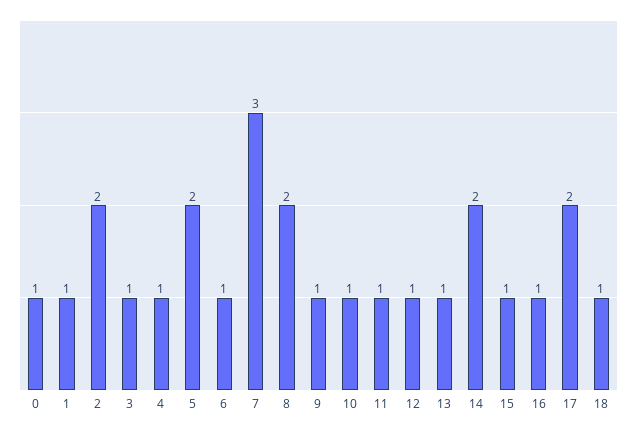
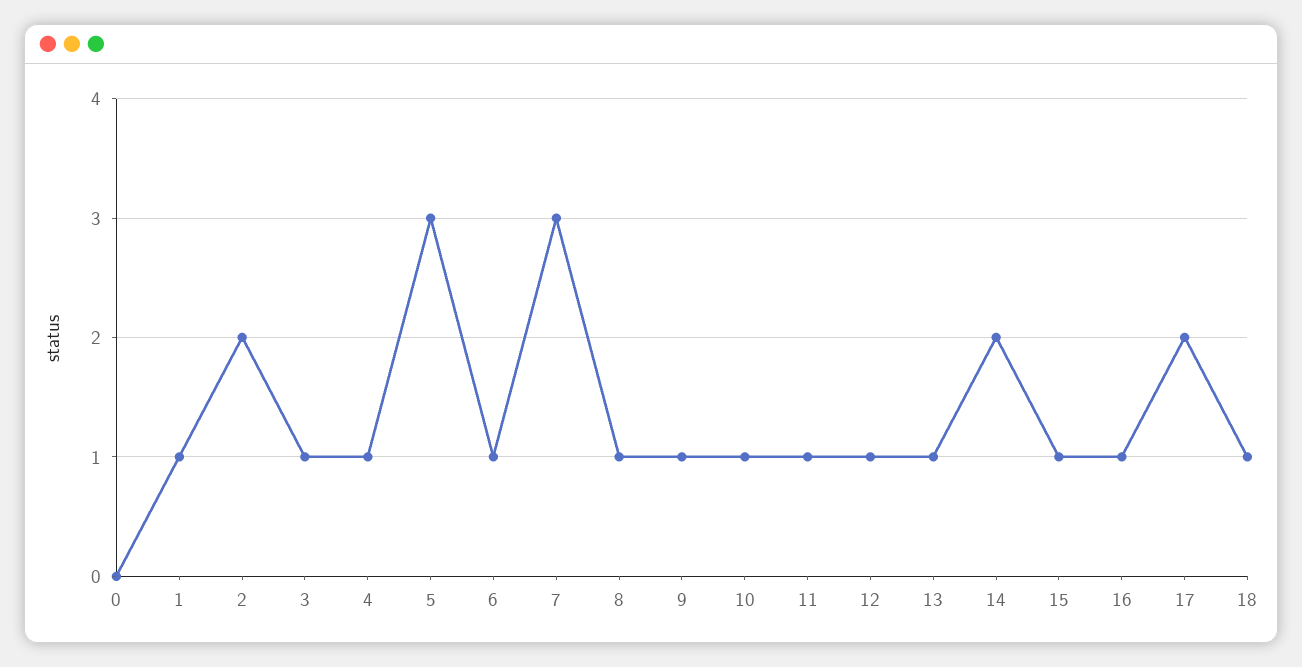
  {
-   "0": 1,
+   "0": 0,
    "1": 1,
    "2": 2,
    "3": 1,
    "4": 1,
-   "5": 2,
+   "5": 3,
    "6": 1,
    "7": 3,
-   "8": 2,
+   "8": 1,
    "9": 1,
    "10": 1,
    "11": 1,
    "12": 1,
    "13": 1,
    "14": 2,
    "15": 1,
    "16": 1,
    "17": 2,
    "18": 1
  }

